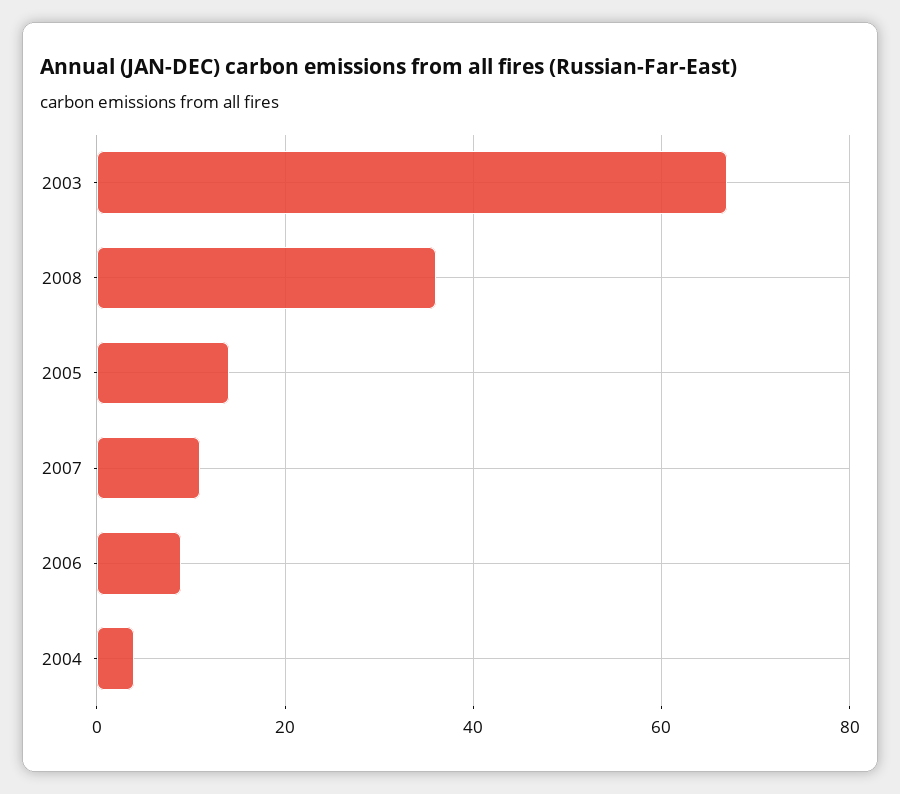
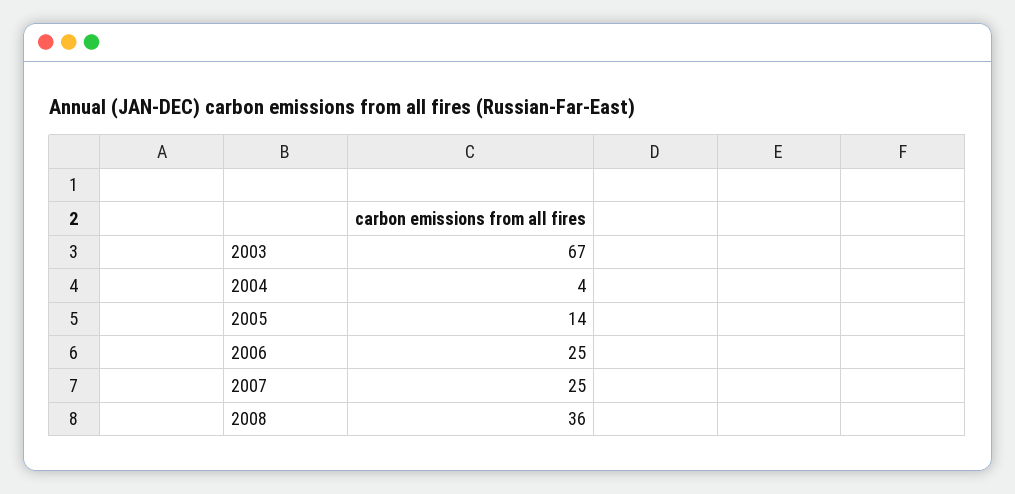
  {
    "2003": 67,
    "2008": 36,
    "2005": 14,
-   "2007": 10,
+   "2007": 25,
-   "2006": 10,
+   "2006": 25,
    "2004": 4
  }

